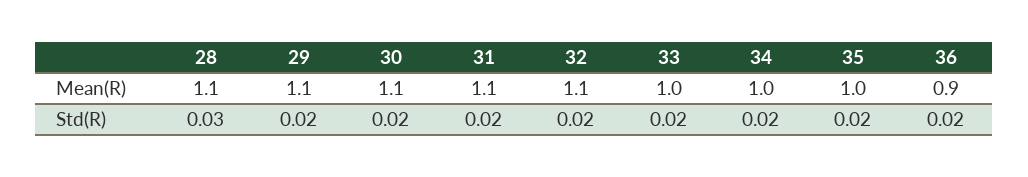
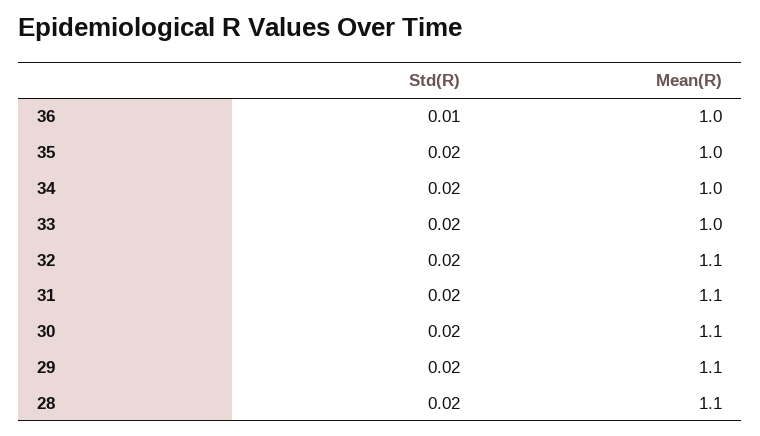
  {
    "28": {
      "Mean(R)": 1.1,
-     "Std(R)": 0.03
+     "Std(R)": 0.02
    },
    "29": {
      "Mean(R)": 1.1,
      "Std(R)": 0.02
    },
    "30": {
      "Mean(R)": 1.1,
      "Std(R)": 0.02
    },
    "31": {
      "Mean(R)": 1.1,
      "Std(R)": 0.02
    },
    "32": {
      "Mean(R)": 1.1,
      "Std(R)": 0.02
    },
    "33": {
      "Mean(R)": 1,
      "Std(R)": 0.02
    },
    "34": {
      "Mean(R)": 1,
      "Std(R)": 0.02
    },
    "35": {
      "Mean(R)": 1,
      "Std(R)": 0.02
    },
    "36": {
-     "Mean(R)": 0.9,
+     "Mean(R)": 1,
-     "Std(R)": 0.02
+     "Std(R)": 0.01
    }
  }

